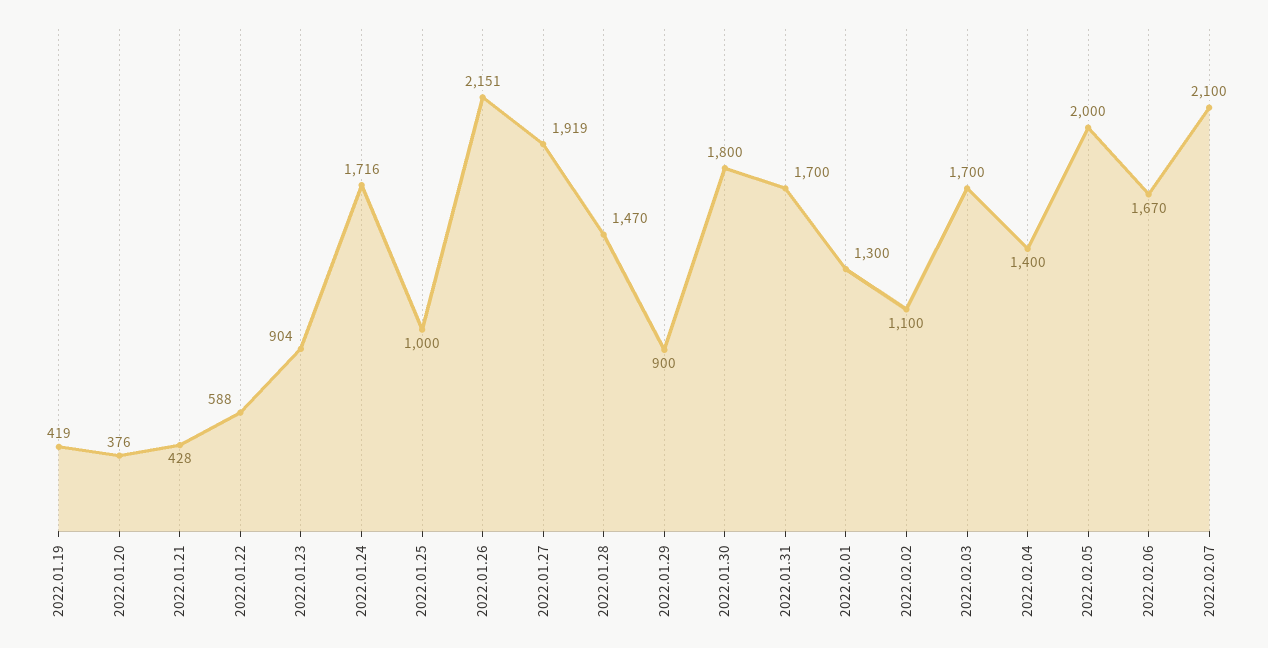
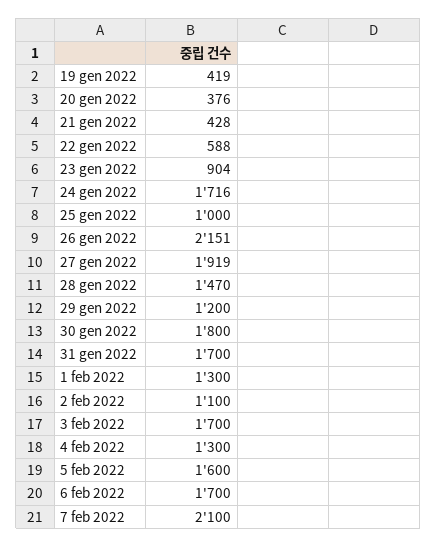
  {
    "2022.01.19": 419,
    "2022.01.20": 376,
    "2022.01.21": 428,
    "2022.01.22": 588,
    "2022.01.23": 904,
    "2022.01.24": 1716,
    "2022.01.25": 1000,
    "2022.01.26": 2151,
    "2022.01.27": 1919,
    "2022.01.28": 1470,
-   "2022.01.29": 900,
+   "2022.01.29": 1200,
    "2022.01.30": 1800,
    "2022.01.31": 1700,
    "2022.02.01": 1300,
    "2022.02.02": 1100,
    "2022.02.03": 1700,
-   "2022.02.04": 1400,
+   "2022.02.04": 1300,
-   "2022.02.05": 2000,
+   "2022.02.05": 1600,
-   "2022.02.06": 1670,
+   "2022.02.06": 1700,
    "2022.02.07": 2100
  }

